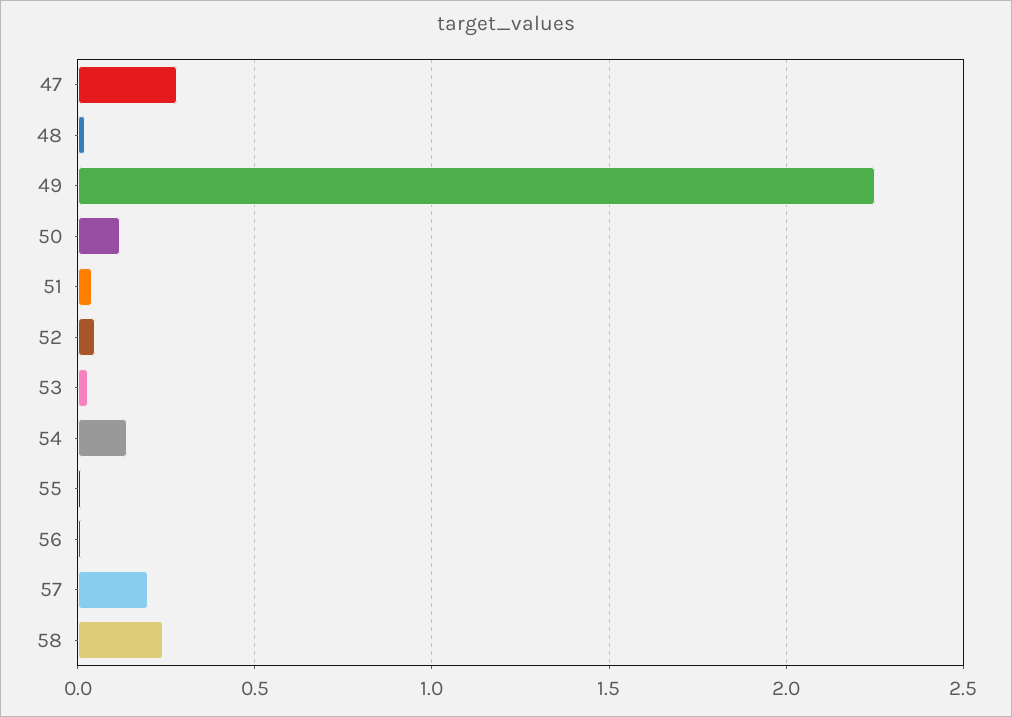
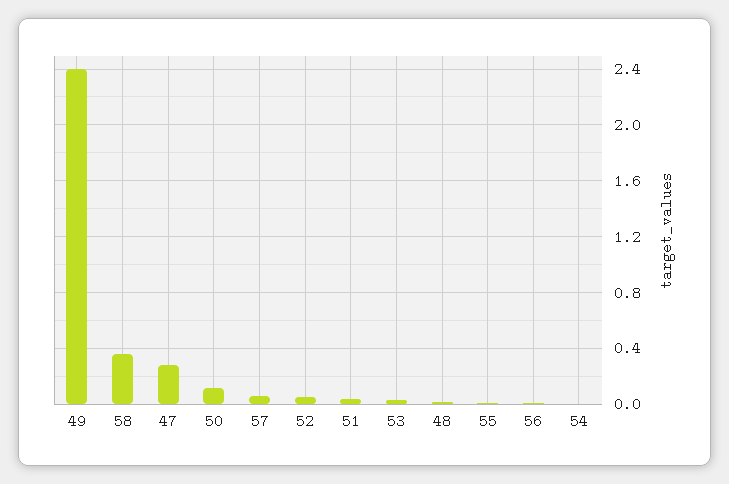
  {
    "47": 0.3,
    "48": 0,
-   "49": 2.25,
+   "49": 2.4,
    "50": 0.1,
    "51": 0.05,
    "52": 0.05,
    "53": 0.05,
-   "54": 0.15,
+   "54": 0,
    "55": 0,
    "56": 0,
-   "57": 0.2,
+   "57": 0.05,
-   "58": 0.25
+   "58": 0.35
  }

